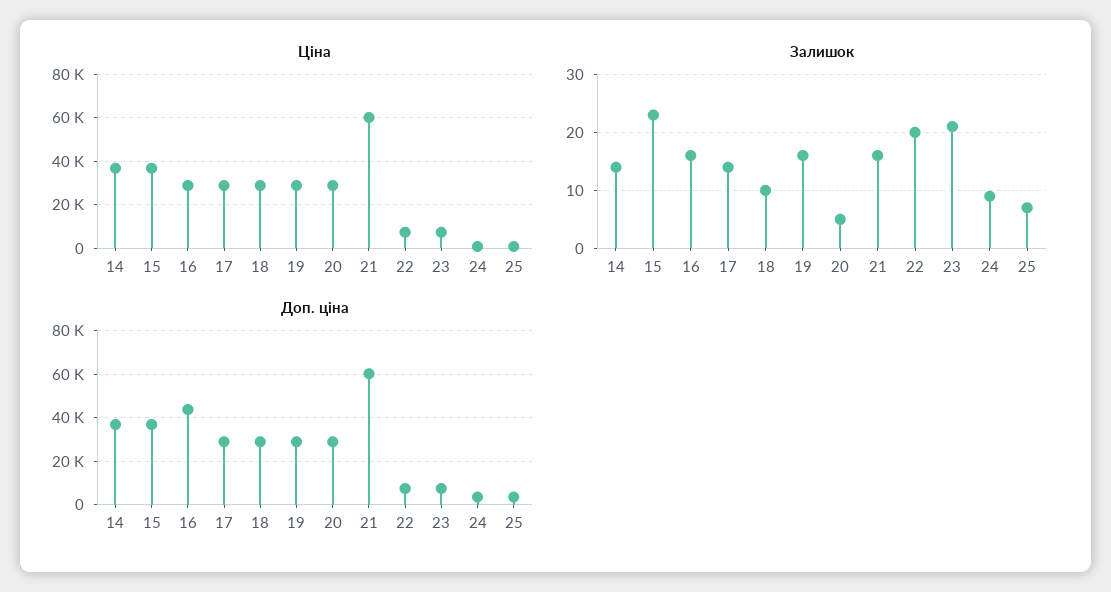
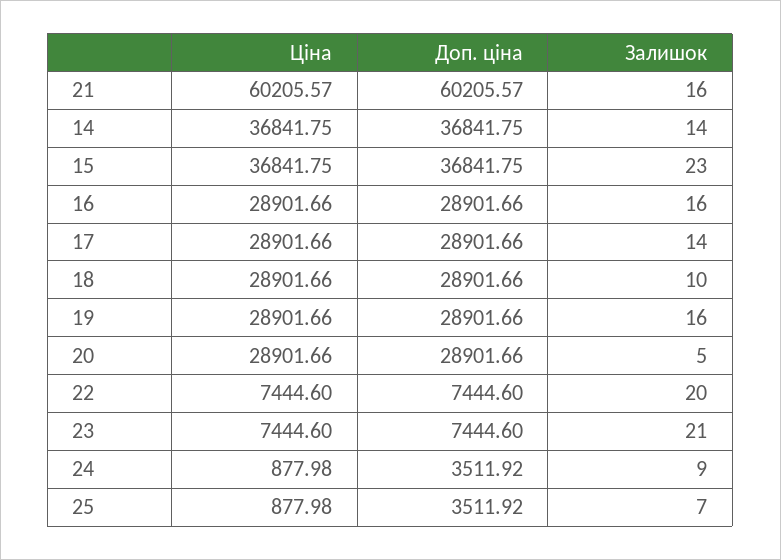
  {
    "Ціна": {
      "14": 36841.75,
      "15": 36841.75,
      "16": 28901.66,
      "17": 28901.66,
      "18": 28901.66,
      "19": 28901.66,
      "20": 28901.66,
      "21": 60205.57,
      "22": 7444.6,
      "23": 7444.6,
      "24": 877.98,
      "25": 877.98
    },
    "Залишок": {
      "14": 14,
      "15": 23,
      "16": 16,
      "17": 14,
      "18": 10,
      "19": 16,
      "20": 5,
      "21": 16,
      "22": 20,
      "23": 21,
      "24": 9,
      "25": 7
    },
    "Доп. ціна": {
      "14": 36841.75,
      "15": 36841.75,
-     "16": 45000,
+     "16": 28901.66,
      "17": 28901.66,
      "18": 28901.66,
      "19": 28901.66,
      "20": 28901.66,
      "21": 60205.57,
      "22": 7444.6,
      "23": 7444.6,
      "24": 3511.92,
      "25": 3511.92
    }
  }

